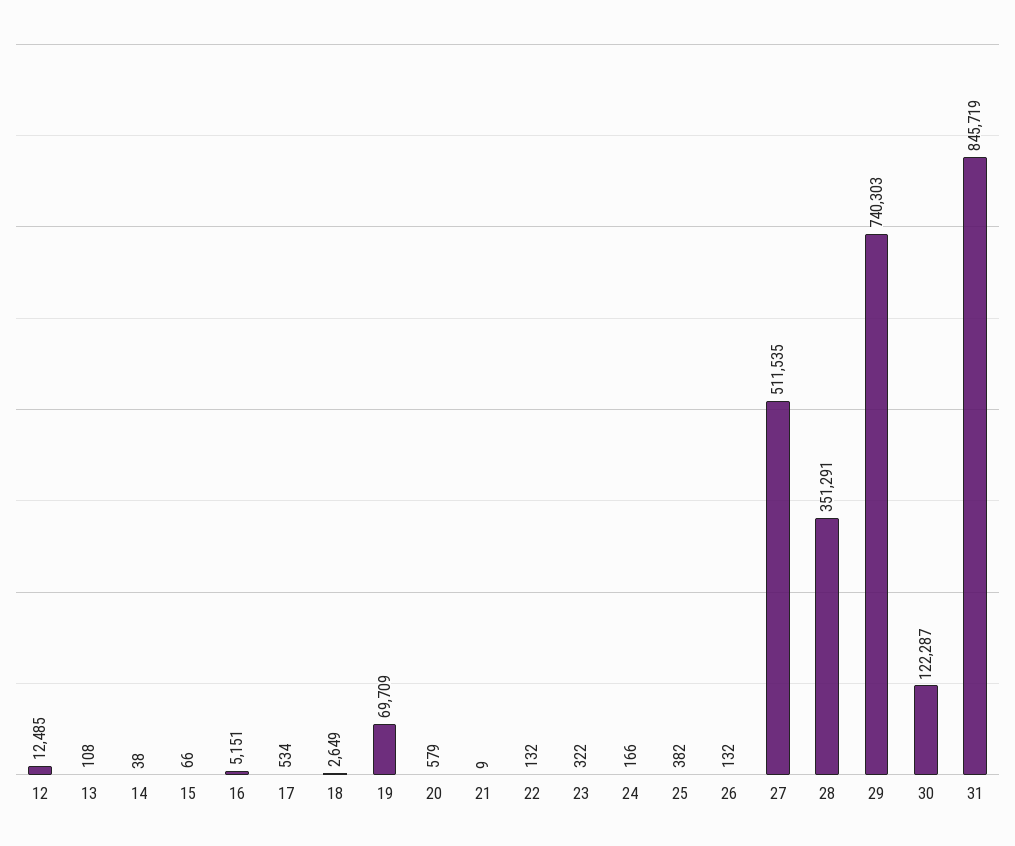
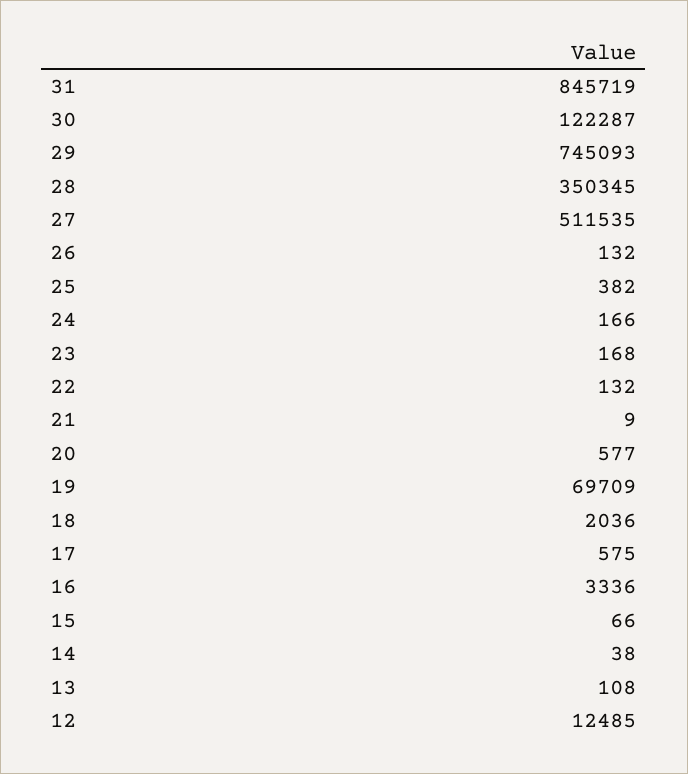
  {
    "12": 12485,
    "13": 108,
    "14": 38,
    "15": 66,
-   "16": 5151,
+   "16": 3336,
-   "17": 534,
+   "17": 575,
-   "18": 2649,
+   "18": 2036,
    "19": 69709,
-   "20": 579,
+   "20": 577,
    "21": 9,
    "22": 132,
-   "23": 322,
+   "23": 168,
    "24": 166,
    "25": 382,
    "26": 132,
    "27": 511535,
-   "28": 351291,
+   "28": 350345,
-   "29": 740303,
+   "29": 745093,
    "30": 122287,
    "31": 845719
  }

